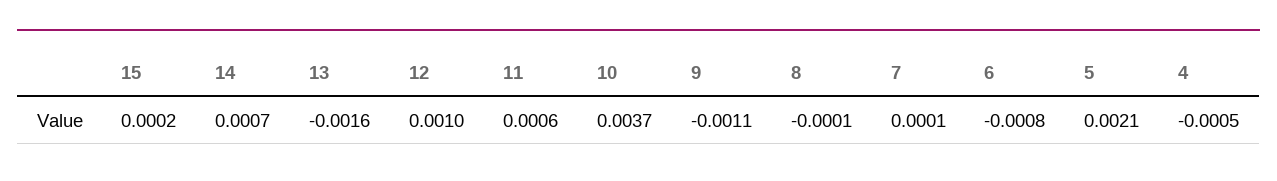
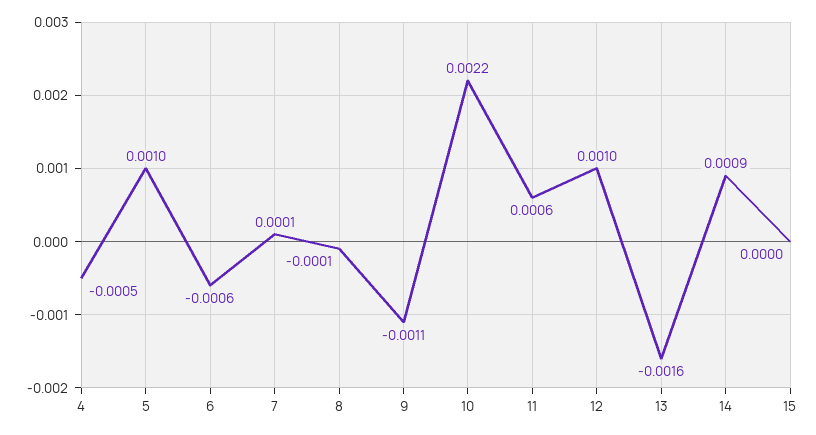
  {
-   "15": 0.0002,
+   "15": 0,
-   "14": 0.0007,
+   "14": 0.0009,
    "13": -0.0016,
    "12": 0.001,
    "11": 0.0006,
-   "10": 0.0037,
+   "10": 0.0022,
    "9": -0.0011,
    "8": -0.0001,
    "7": 0.0001,
-   "6": -0.0008,
+   "6": -0.0006,
-   "5": 0.0021,
+   "5": 0.001,
    "4": -0.0005
  }

